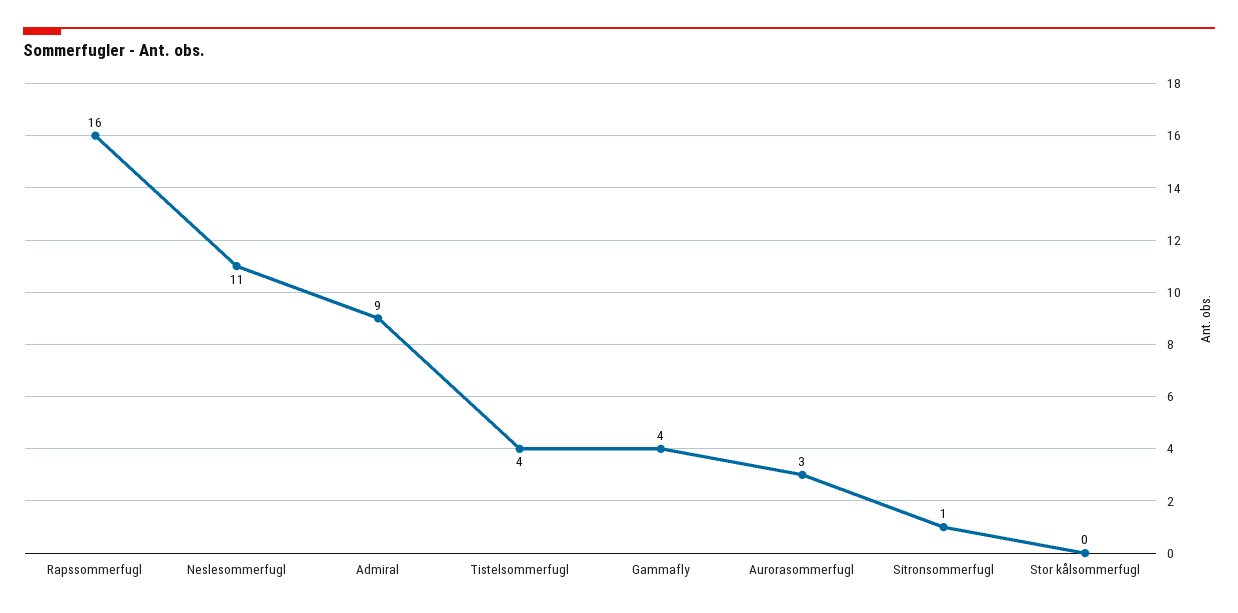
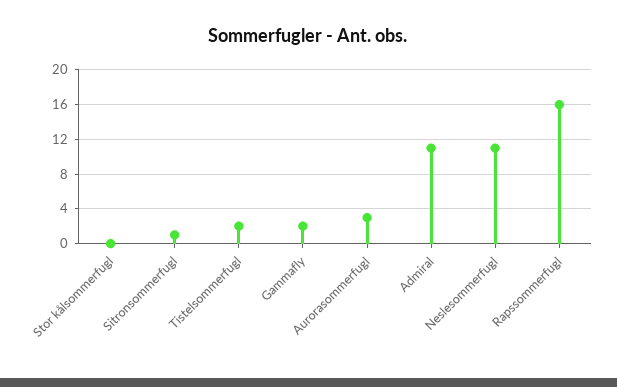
  {
    "Rapssommerfugl": 16,
    "Neslesommerfugl": 11,
-   "Admiral": 9,
+   "Admiral": 11,
-   "Tistelsommerfugl": 4,
+   "Tistelsommerfugl": 2,
-   "Gammafly": 4,
+   "Gammafly": 2,
    "Aurorasommerfugl": 3,
    "Sitronsommerfugl": 1,
    "Stor kålsommerfugl": 0
  }

